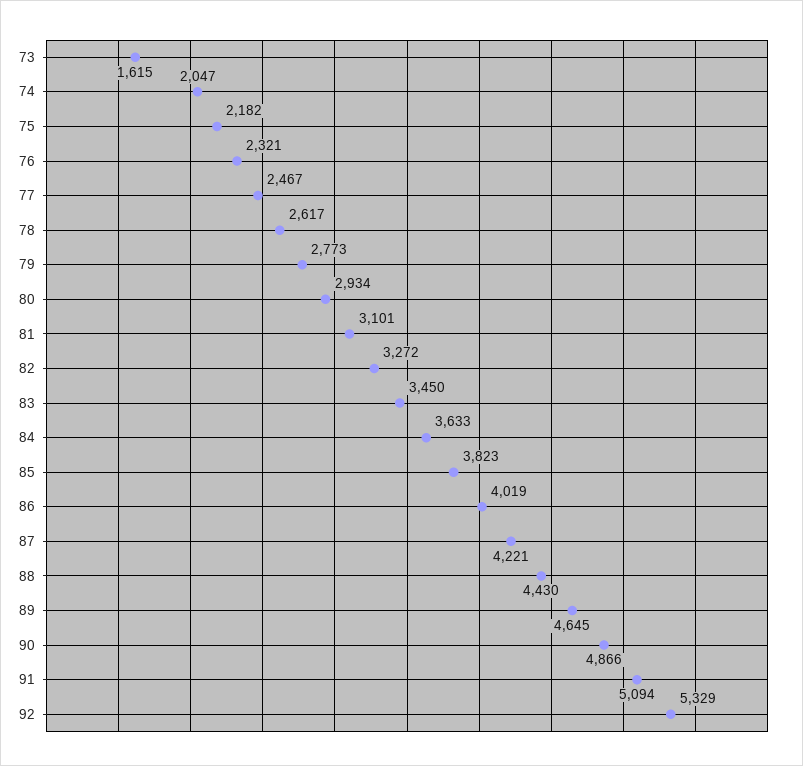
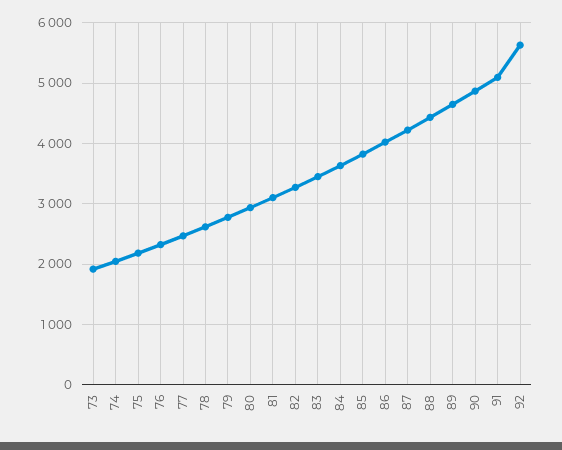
  {
-   "73": 1615,
+   "73": 1900,
    "74": 2047,
    "75": 2182,
    "76": 2321,
    "77": 2467,
    "78": 2617,
    "79": 2773,
    "80": 2934,
    "81": 3101,
    "82": 3272,
    "83": 3450,
    "84": 3633,
    "85": 3823,
    "86": 4019,
    "87": 4221,
    "88": 4430,
    "89": 4645,
    "90": 4866,
    "91": 5094,
-   "92": 5329
+   "92": 5600
  }

